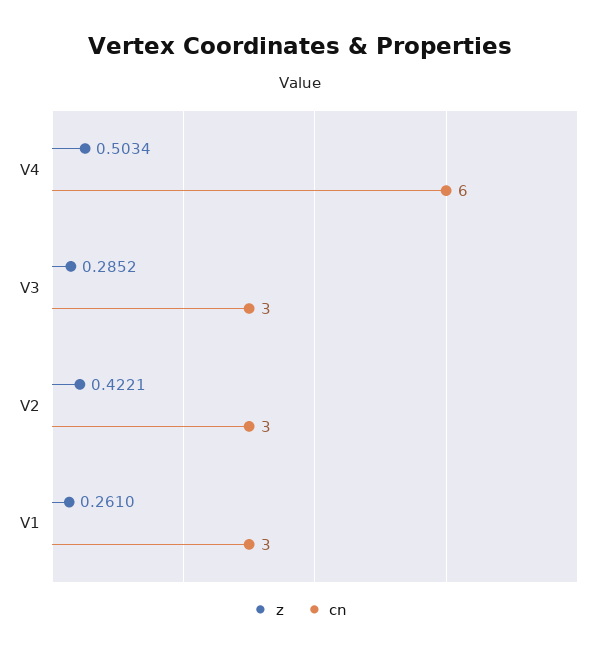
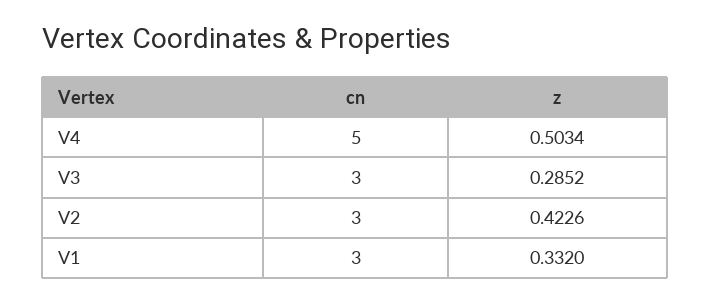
  {
    "z": {
      "V4": 0.5034,
      "V3": 0.2852,
-     "V2": 0.4221,
+     "V2": 0.4226,
-     "V1": 0.261
+     "V1": 0.332
    },
    "cn": {
-     "V4": 6,
+     "V4": 5,
      "V3": 3,
      "V2": 3,
      "V1": 3
    }
  }

